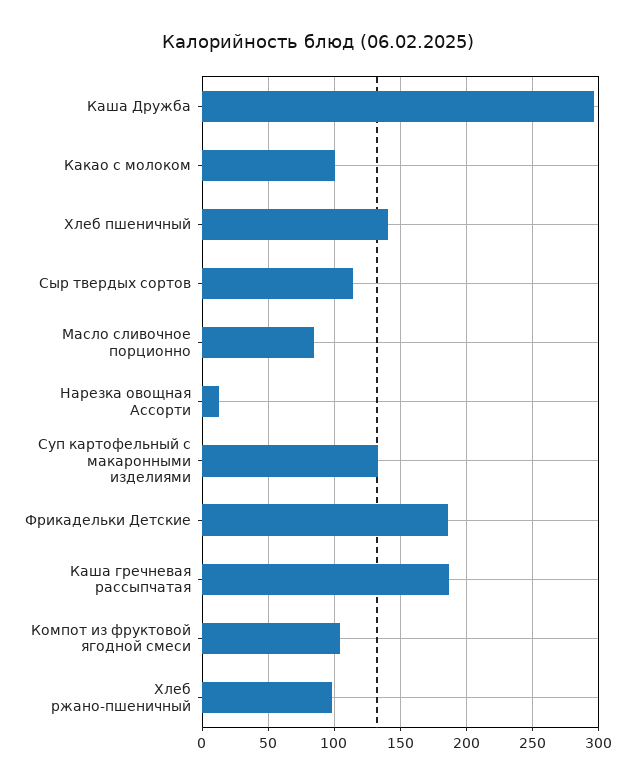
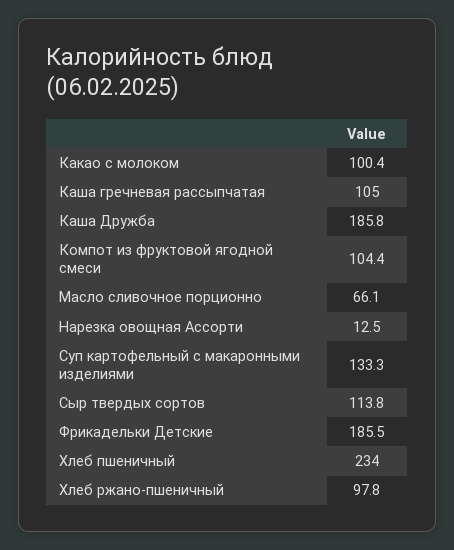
  {
-   "Каша Дружба": 295,
+   "Каша Дружба": 185.8,
    "Какао с молоком": 100.4,
-   "Хлеб пшеничный": 140,
+   "Хлеб пшеничный": 234,
    "Сыр твердых сортов": 113.8,
-   "Масло сливочное порционно": 85,
+   "Масло сливочное порционно": 66.1,
    "Нарезка овощная Ассорти": 12.5,
    "Суп картофельный с макаронными изделиями": 133.3,
    "Фрикадельки Детские": 185.5,
-   "Каша гречневая рассыпчатая": 185,
+   "Каша гречневая рассыпчатая": 105,
    "Компот из фруктовой ягодной смеси": 104.4,
    "Хлеб ржано-пшеничный": 97.8
  }

